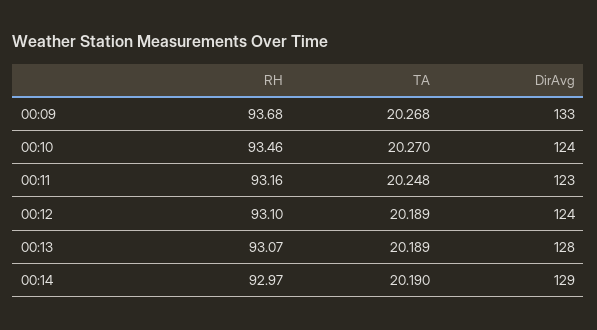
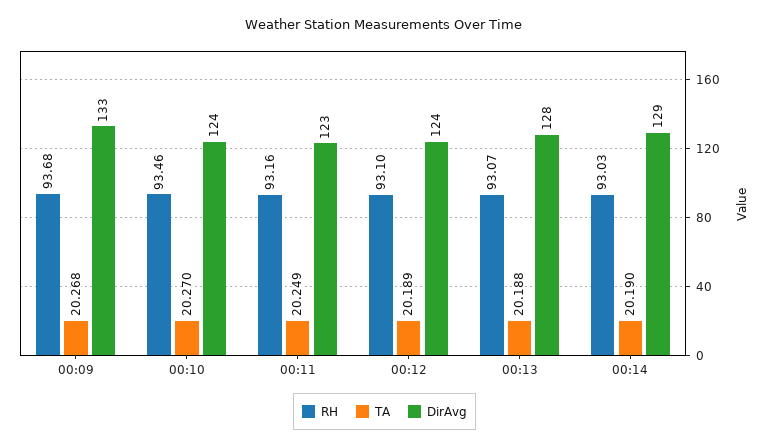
  {
    "RH": {
      "00:09": 93.68,
      "00:10": 93.46,
      "00:11": 93.16,
      "00:12": 93.1,
      "00:13": 93.07,
-     "00:14": 92.97
+     "00:14": 93.03
    },
    "TA": {
      "00:09": 20.268,
      "00:10": 20.27,
-     "00:11": 20.248,
+     "00:11": 20.249,
      "00:12": 20.189,
-     "00:13": 20.189,
+     "00:13": 20.188,
      "00:14": 20.19
    },
    "DirAvg": {
      "00:09": 133,
      "00:10": 124,
      "00:11": 123,
      "00:12": 124,
      "00:13": 128,
      "00:14": 129
    }
  }

